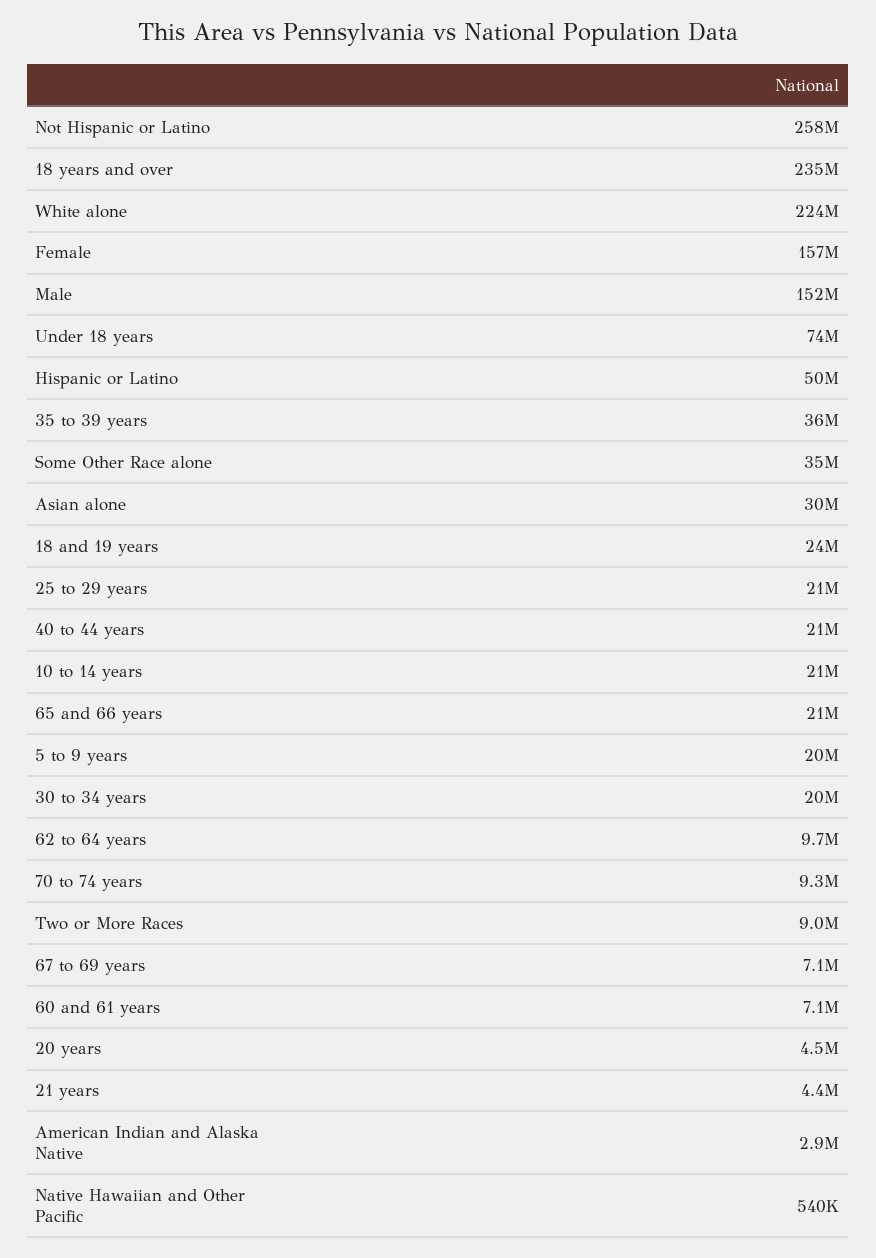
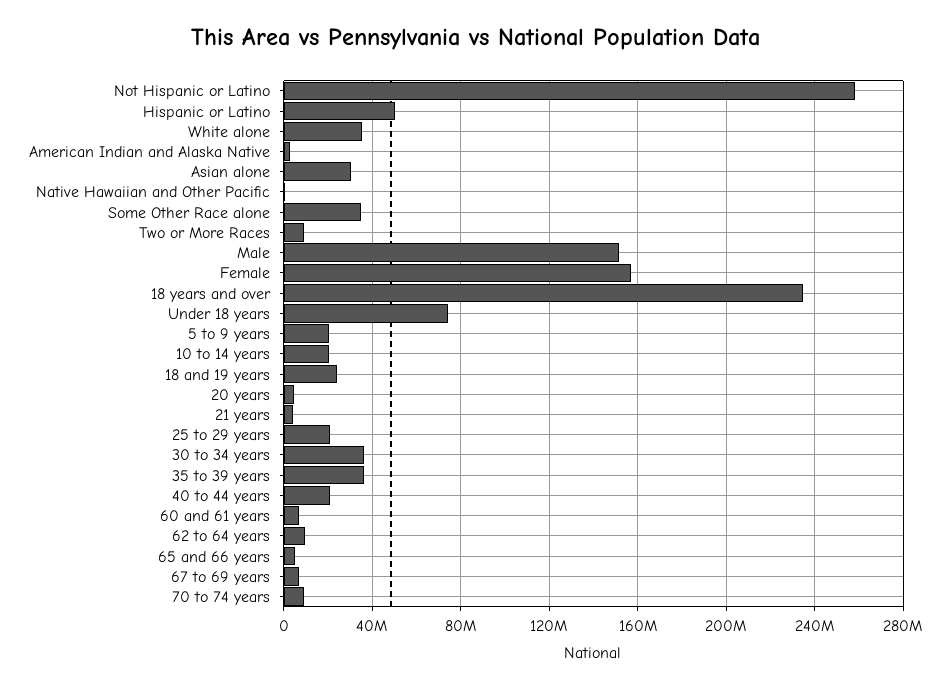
  {
    "Not Hispanic or Latino": 258000000,
    "18 years and over": 235000000,
-   "White alone": 224000000,
+   "White alone": 35000000,
    "Female": 157000000,
    "Male": 152000000,
    "Under 18 years": 74000000,
    "Hispanic or Latino": 50000000,
    "35 to 39 years": 36000000,
    "Some Other Race alone": 35000000,
    "Asian alone": 30000000,
    "18 and 19 years": 24000000,
    "25 to 29 years": 21000000,
    "40 to 44 years": 21000000,
    "10 to 14 years": 21000000,
-   "65 and 66 years": 21000000,
+   "65 and 66 years": 5000000,
    "5 to 9 years": 20000000,
-   "30 to 34 years": 20000000,
+   "30 to 34 years": 35000000,
    "62 to 64 years": 9700000,
    "70 to 74 years": 9300000,
    "Two or More Races": 9000000,
    "67 to 69 years": 7100000,
    "60 and 61 years": 7100000,
    "20 years": 4500000,
    "21 years": 4400000,
    "American Indian and Alaska Native": 2900000,
    "Native Hawaiian and Other Pacific": 540000
  }

